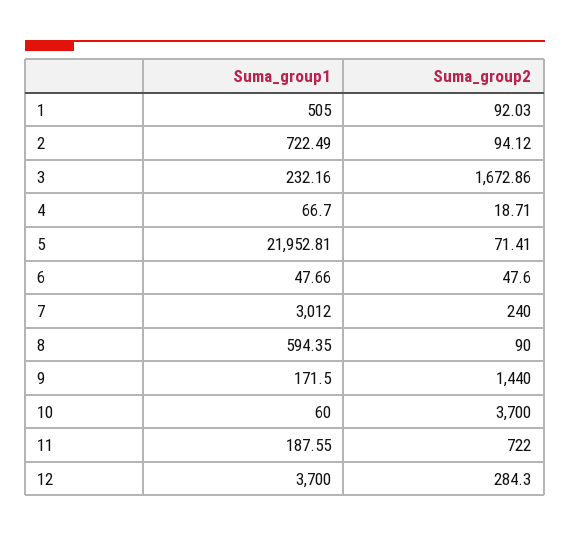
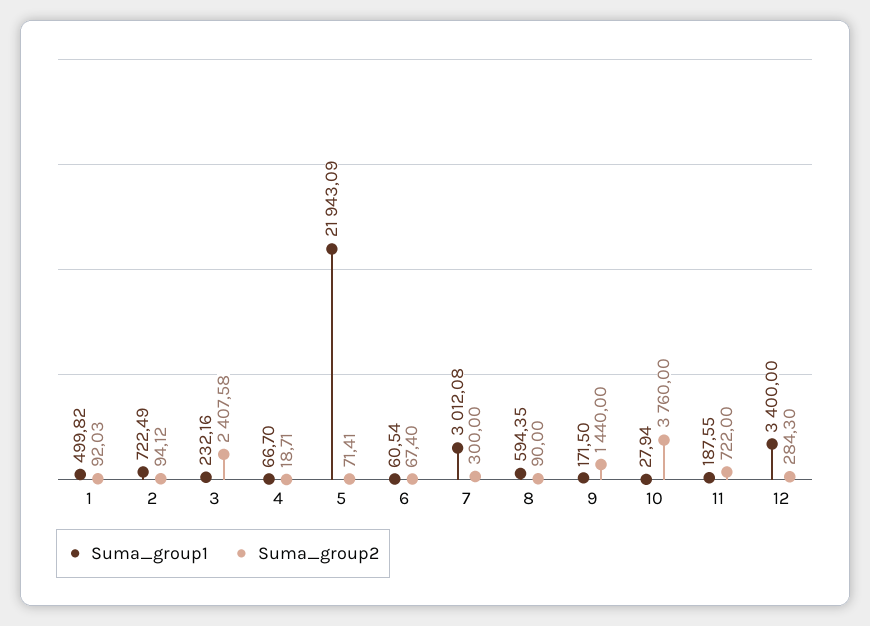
  {
    "Suma_group1": {
-     "1": 505,
+     "1": 499.82,
      "2": 722.49,
      "3": 232.16,
      "4": 66.7,
-     "5": 21952.81,
+     "5": 21943.09,
-     "6": 47.66,
+     "6": 60.54,
-     "7": 3012,
+     "7": 3012.08,
      "8": 594.35,
      "9": 171.5,
-     "10": 60,
+     "10": 27.94,
      "11": 187.55,
-     "12": 3700
+     "12": 3400
    },
    "Suma_group2": {
      "1": 92.03,
      "2": 94.12,
-     "3": 1672.86,
+     "3": 2407.58,
      "4": 18.71,
      "5": 71.41,
-     "6": 47.6,
+     "6": 67.4,
-     "7": 240,
+     "7": 300,
      "8": 90,
      "9": 1440,
-     "10": 3700,
+     "10": 3760,
      "11": 722,
      "12": 284.3
    }
  }

